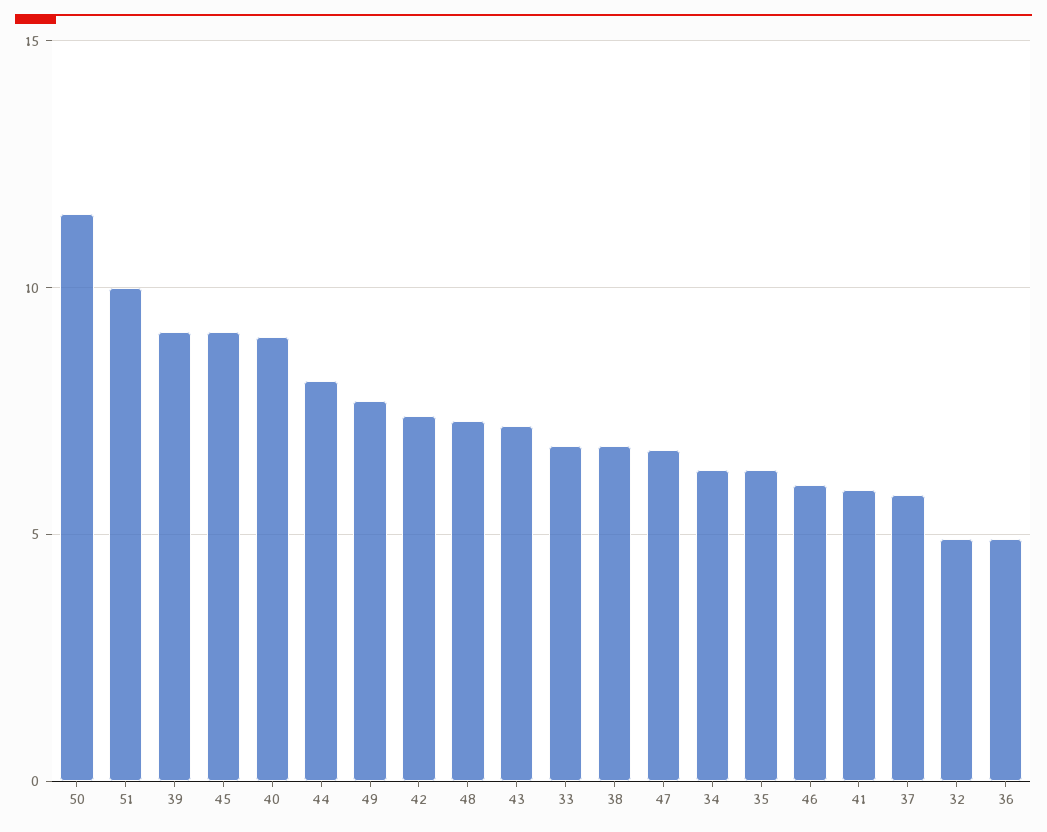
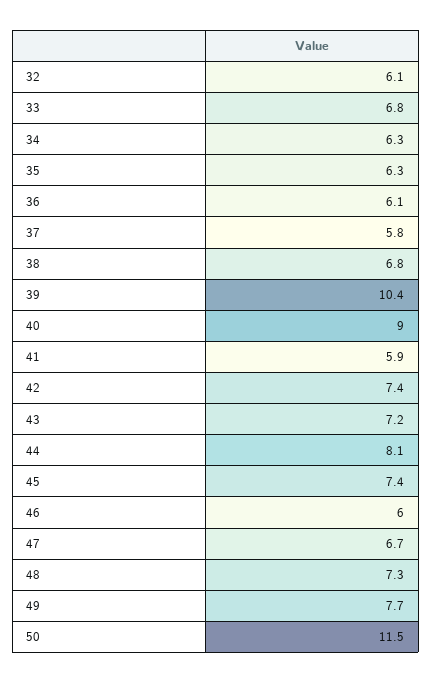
  {
    "50": 11.5,
-   "51": 10,
-   "39": 9,
+   "39": 10.4,
-   "45": 9,
+   "45": 7.4,
    "40": 9,
    "44": 8.1,
    "49": 7.7,
    "42": 7.4,
    "48": 7.3,
    "43": 7.2,
    "33": 6.8,
    "38": 6.8,
    "47": 6.7,
    "34": 6.3,
    "35": 6.3,
    "46": 6,
    "41": 5.9,
    "37": 5.8,
-   "32": 5,
+   "32": 6.1,
-   "36": 5
+   "36": 6.1
  }

